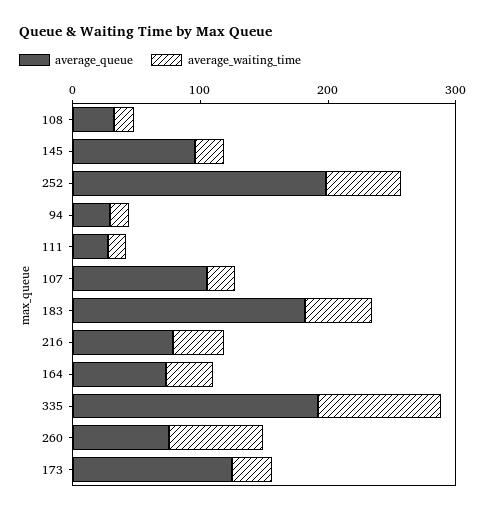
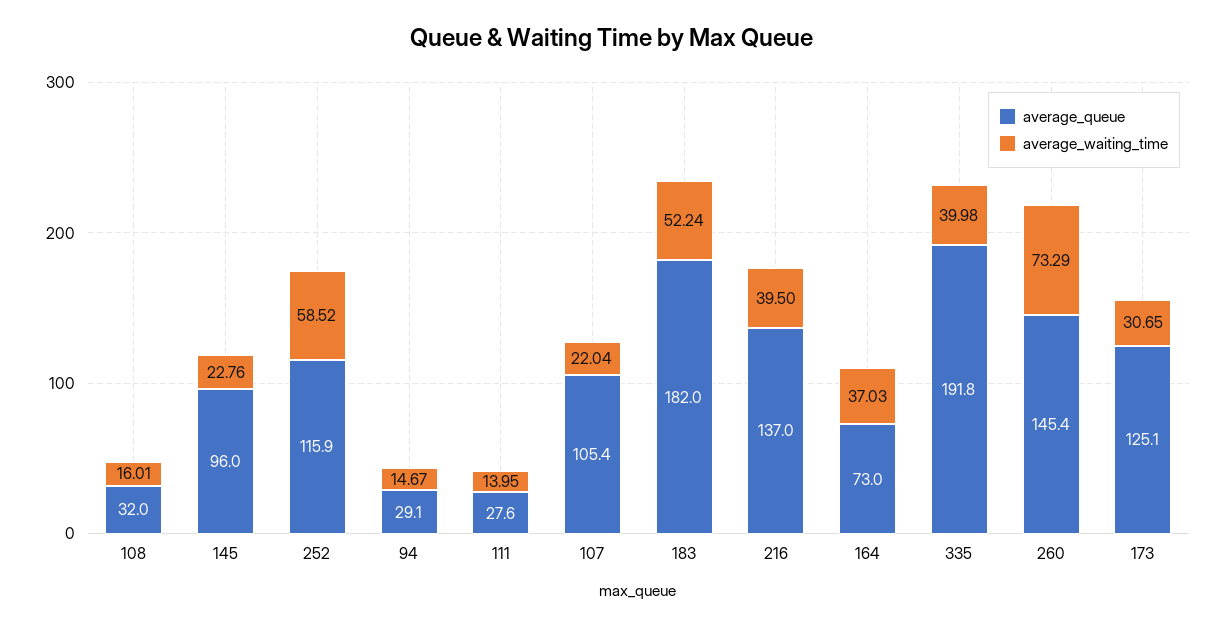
  {
    "average_queue": {
      "108": 32,
      "145": 96,
-     "252": 200,
+     "252": 115.9,
      "94": 29.1,
      "111": 27.6,
      "107": 105.4,
      "183": 182,
-     "216": 80,
+     "216": 137,
      "164": 73,
      "335": 191.8,
-     "260": 80,
+     "260": 145.4,
      "173": 125.1
    },
    "average_waiting_time": {
      "108": 16.01,
      "145": 22.76,
      "252": 58.52,
      "94": 14.67,
      "111": 13.95,
      "107": 22.04,
      "183": 52.24,
      "216": 39.5,
      "164": 37.03,
-     "335": 100,
+     "335": 39.98,
      "260": 73.29,
      "173": 30.65
    }
  }

